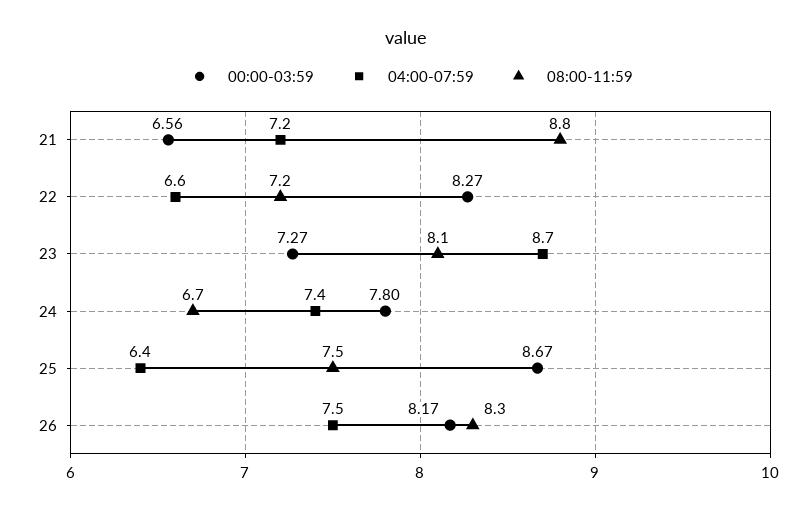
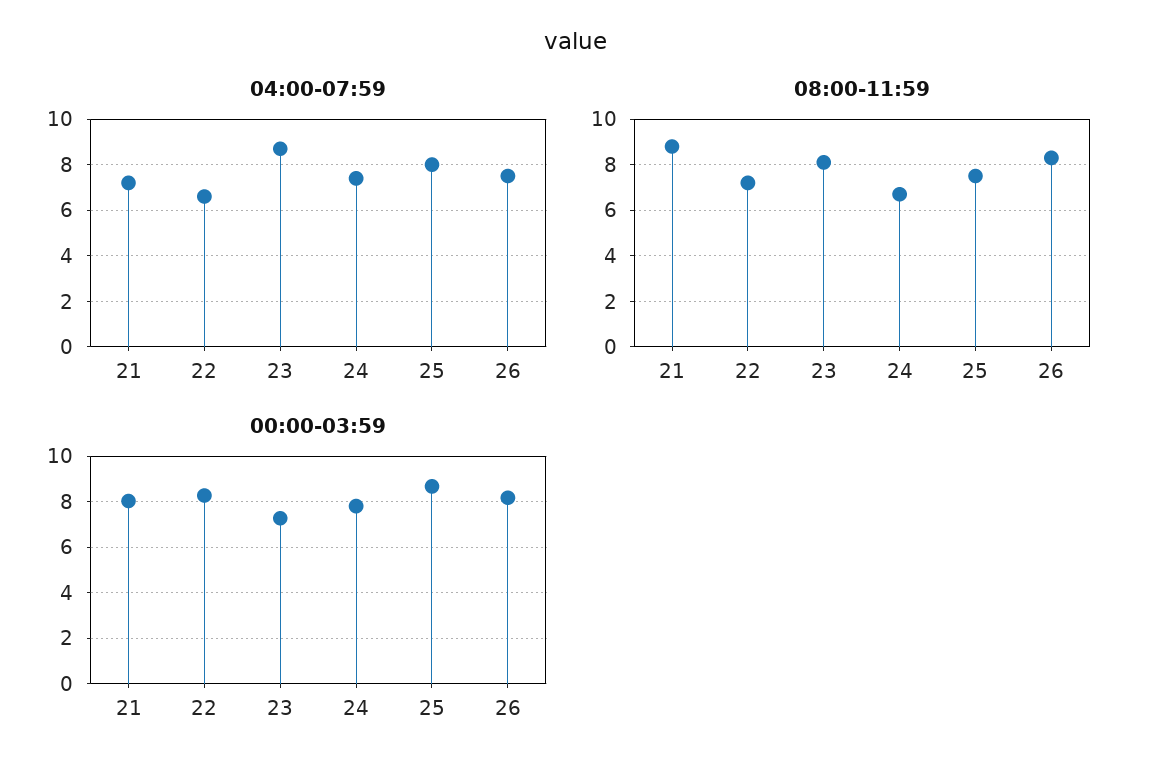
  {
    "00:00-03:59": {
-     "21": 6.56,
+     "21": 8,
      "22": 8.27,
      "23": 7.27,
      "24": 7.8,
      "25": 8.67,
      "26": 8.17
    },
    "04:00-07:59": {
      "21": 7.2,
      "22": 6.6,
      "23": 8.7,
      "24": 7.4,
-     "25": 6.4,
+     "25": 8,
      "26": 7.5
    },
    "08:00-11:59": {
      "21": 8.8,
      "22": 7.2,
      "23": 8.1,
      "24": 6.7,
      "25": 7.5,
      "26": 8.3
    }
  }

